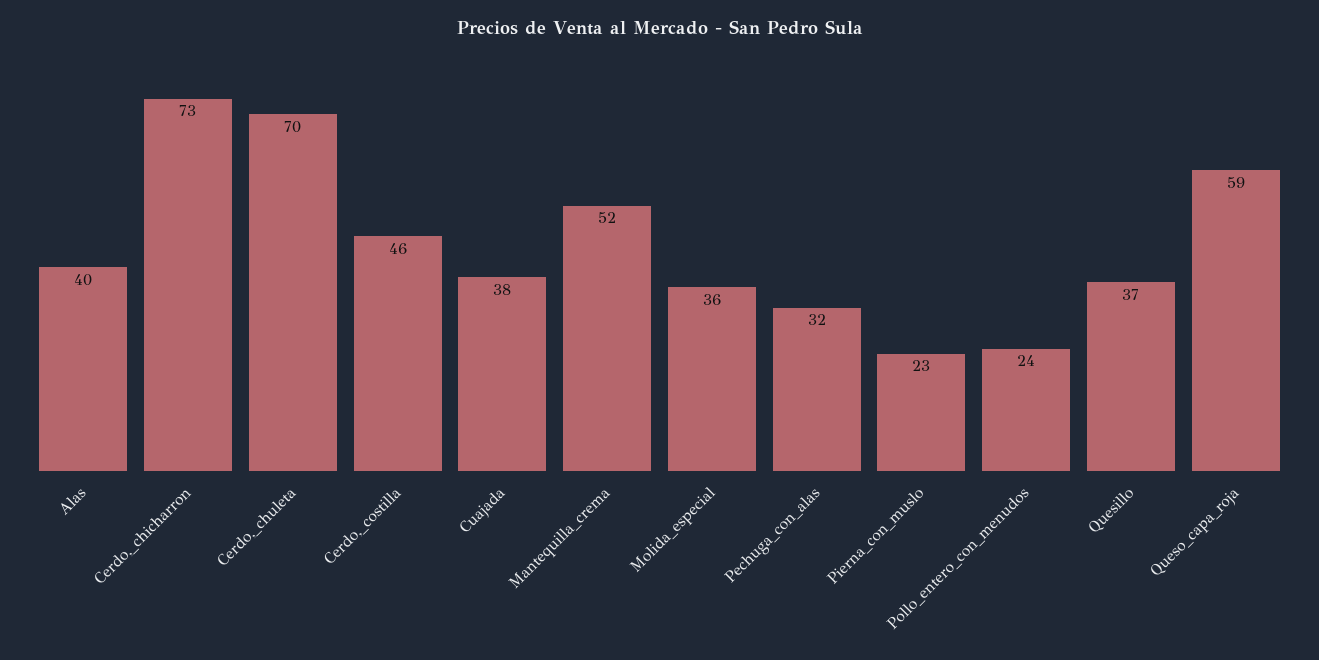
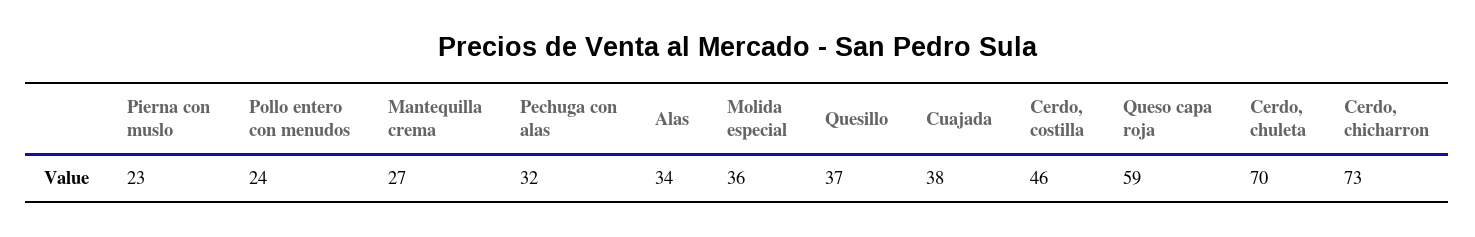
  {
-   "Alas": 40,
+   "Alas": 34,
    "Cerdo,_chicharron": 73,
    "Cerdo,_chuleta": 70,
    "Cerdo,_costilla": 46,
    "Cuajada": 38,
-   "Mantequilla_crema": 52,
+   "Mantequilla_crema": 27,
    "Molida_especial": 36,
    "Pechuga_con_alas": 32,
    "Pierna_con_muslo": 23,
    "Pollo_entero_con_menudos": 24,
    "Quesillo": 37,
    "Queso_capa_roja": 59
  }

